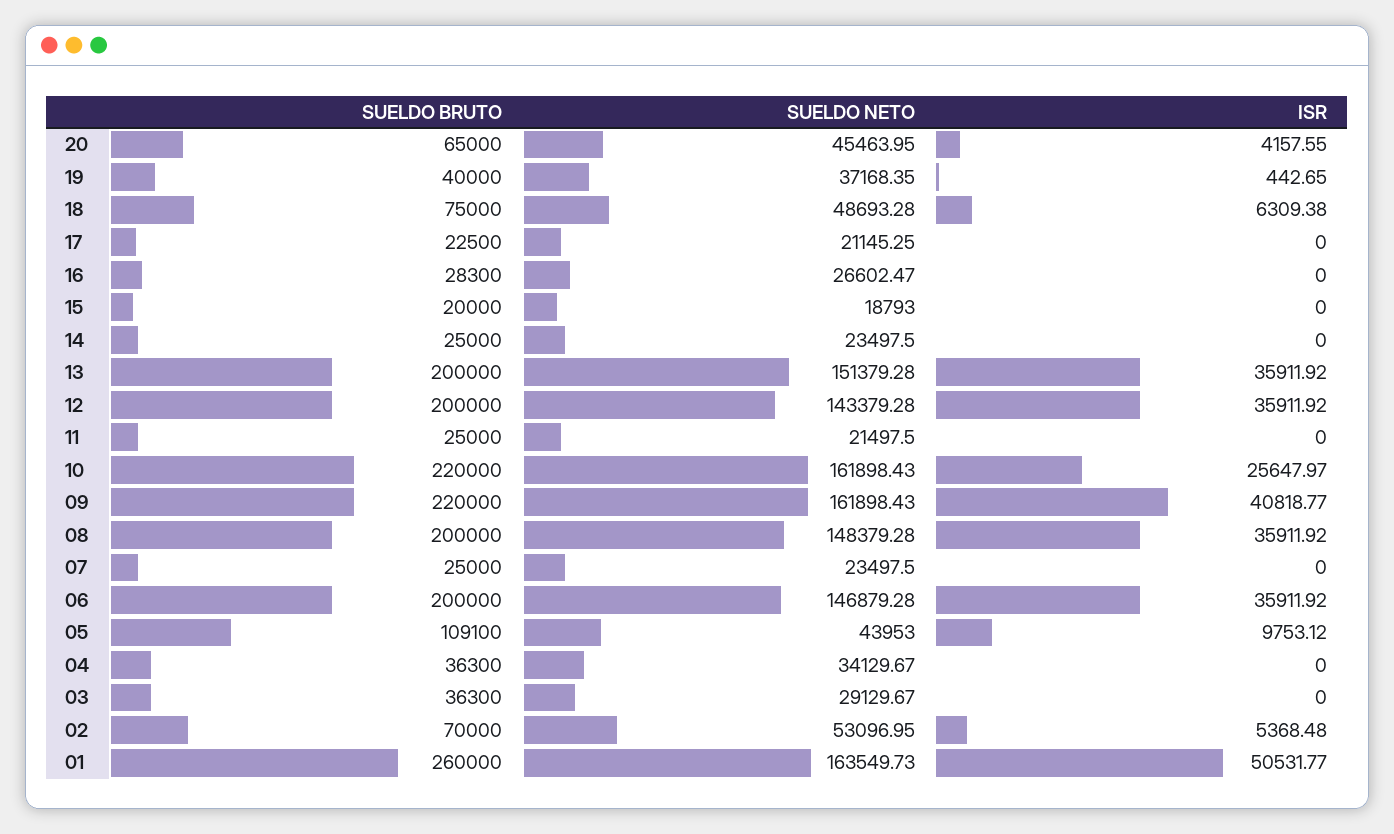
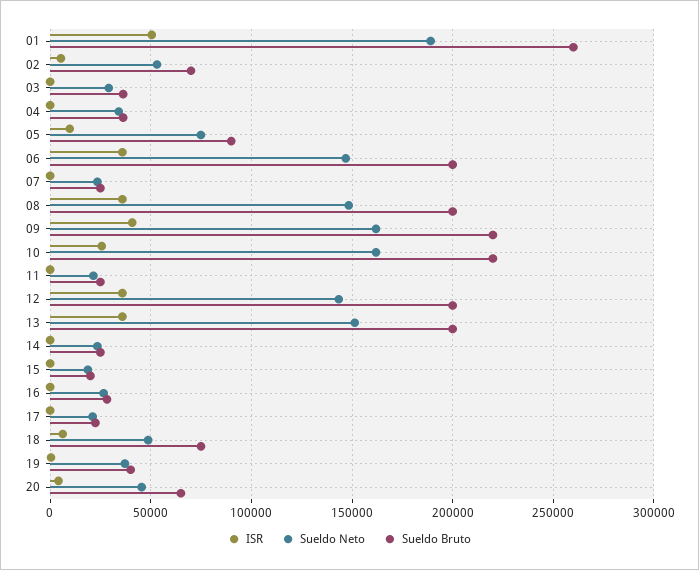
  {
    "SUELDO BRUTO": {
      "20": 65000,
      "19": 40000,
      "18": 75000,
      "17": 22500,
      "16": 28300,
      "15": 20000,
      "14": 25000,
      "13": 200000,
      "12": 200000,
      "11": 25000,
      "10": 220000,
      "09": 220000,
      "08": 200000,
      "07": 25000,
      "06": 200000,
-     "05": 109100,
+     "05": 90000,
      "04": 36300,
      "03": 36300,
      "02": 70000,
      "01": 260000
    },
    "SUELDO NETO": {
      "20": 45463.95,
      "19": 37168.35,
      "18": 48693.28,
      "17": 21145.25,
      "16": 26602.47,
      "15": 18793,
      "14": 23497.5,
      "13": 151379.28,
      "12": 143379.28,
      "11": 21497.5,
      "10": 161898.43,
      "09": 161898.43,
      "08": 148379.28,
      "07": 23497.5,
      "06": 146879.28,
-     "05": 43953,
+     "05": 75000,
      "04": 34129.67,
      "03": 29129.67,
      "02": 53096.95,
-     "01": 163549.73
+     "01": 190000
    },
    "ISR": {
      "20": 4157.55,
      "19": 442.65,
      "18": 6309.38,
      "17": 0,
      "16": 0,
      "15": 0,
      "14": 0,
      "13": 35911.92,
      "12": 35911.92,
      "11": 0,
      "10": 25647.97,
      "09": 40818.77,
      "08": 35911.92,
      "07": 0,
      "06": 35911.92,
      "05": 9753.12,
      "04": 0,
      "03": 0,
      "02": 5368.48,
      "01": 50531.77
    }
  }

